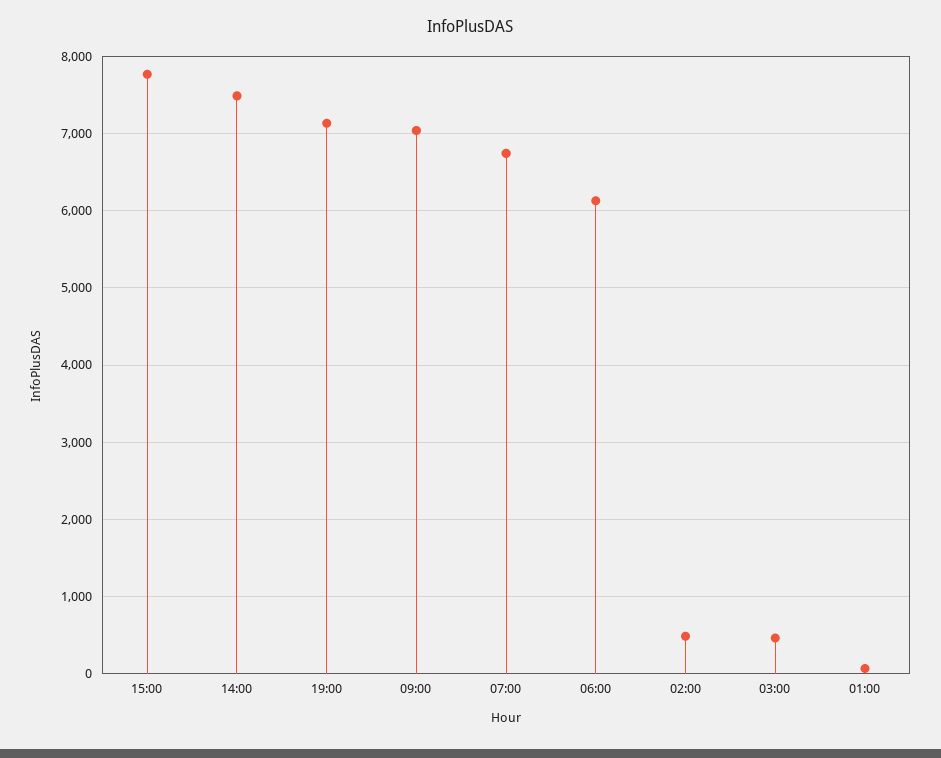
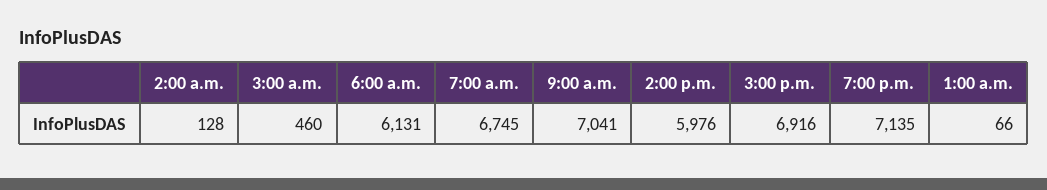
  {
-   "15:00": 7800,
+   "15:00": 6916,
-   "14:00": 7500,
+   "14:00": 5976,
    "19:00": 7135,
    "09:00": 7041,
    "07:00": 6745,
    "06:00": 6131,
-   "02:00": 500,
+   "02:00": 128,
    "03:00": 460,
    "01:00": 66
  }

